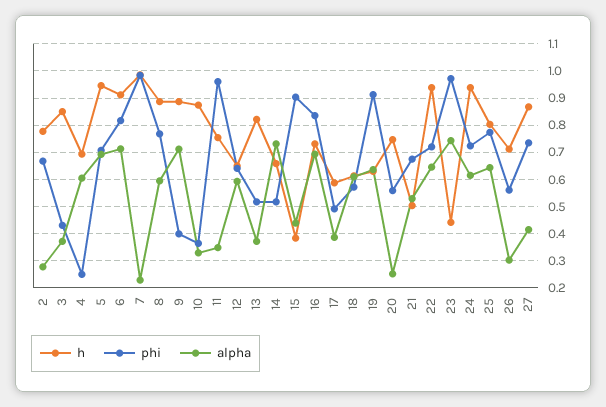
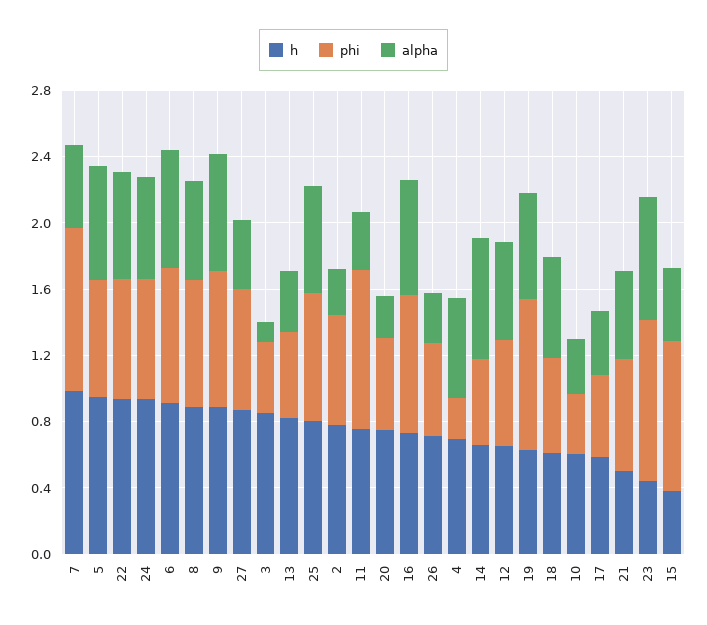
  {
    "h": {
      "2": 0.775,
      "3": 0.85,
      "4": 0.7,
      "5": 0.95,
      "6": 0.9,
      "7": 0.975,
      "8": 0.875,
      "9": 0.875,
-     "10": 0.875,
+     "10": 0.6,
      "11": 0.75,
      "12": 0.65,
      "13": 0.825,
      "14": 0.65,
      "15": 0.375,
      "16": 0.725,
      "17": 0.6,
      "18": 0.625,
      "19": 0.625,
      "20": 0.75,
      "21": 0.5,
      "22": 0.95,
      "23": 0.45,
      "24": 0.95,
      "25": 0.8,
      "26": 0.7,
      "27": 0.875
    },
    "phi": {
      "2": 0.675,
      "3": 0.425,
      "4": 0.25,
      "5": 0.7,
      "6": 0.825,
      "7": 0.975,
      "8": 0.775,
-     "9": 0.4,
+     "9": 0.8,
      "10": 0.375,
      "11": 0.95,
      "12": 0.65,
      "13": 0.525,
      "14": 0.525,
      "15": 0.9,
      "16": 0.825,
      "17": 0.5,
      "18": 0.575,
      "19": 0.925,
      "20": 0.55,
      "21": 0.675,
      "22": 0.725,
      "23": 0.975,
      "24": 0.725,
      "25": 0.775,
      "26": 0.55,
      "27": 0.725
    },
    "alpha": {
      "2": 0.275,
-     "3": 0.375,
+     "3": 0.1,
      "4": 0.6,
      "5": 0.7,
      "6": 0.7,
-     "7": 0.225,
+     "7": 0.5,
      "8": 0.6,
      "9": 0.7,
      "10": 0.325,
      "11": 0.35,
      "12": 0.6,
      "13": 0.375,
      "14": 0.725,
      "15": 0.45,
      "16": 0.7,
      "17": 0.375,
      "18": 0.6,
      "19": 0.625,
      "20": 0.25,
      "21": 0.525,
      "22": 0.65,
      "23": 0.75,
      "24": 0.625,
      "25": 0.65,
      "26": 0.3,
      "27": 0.425
    }
  }

